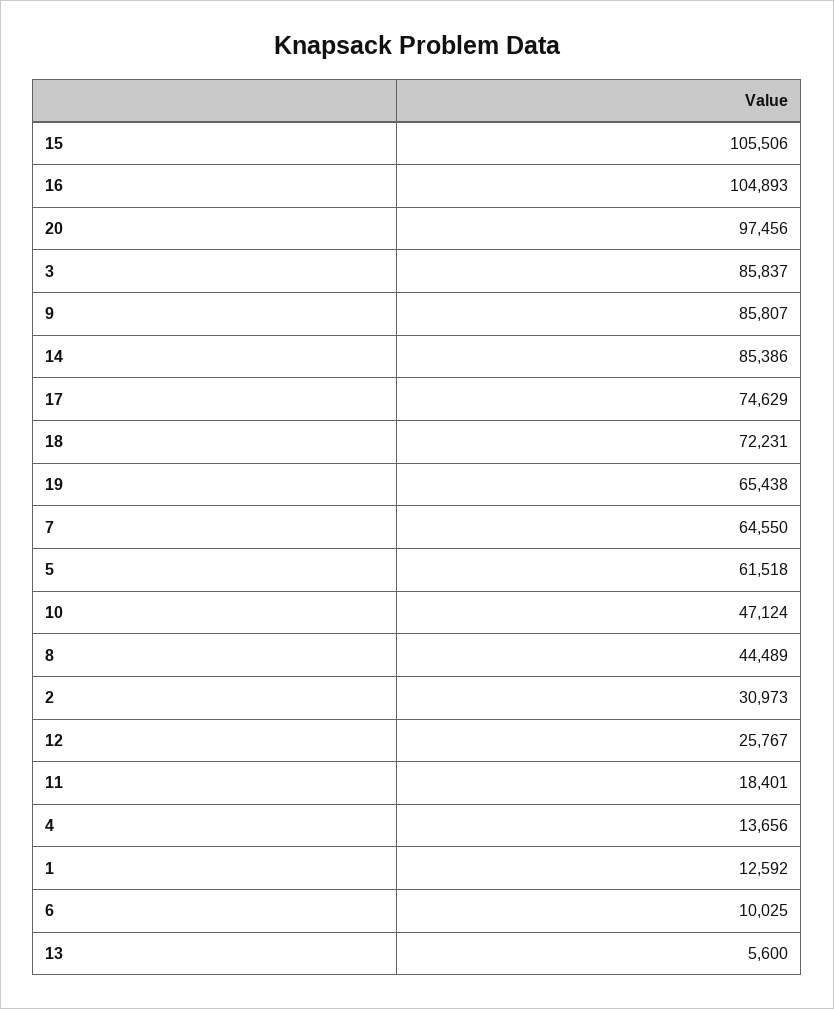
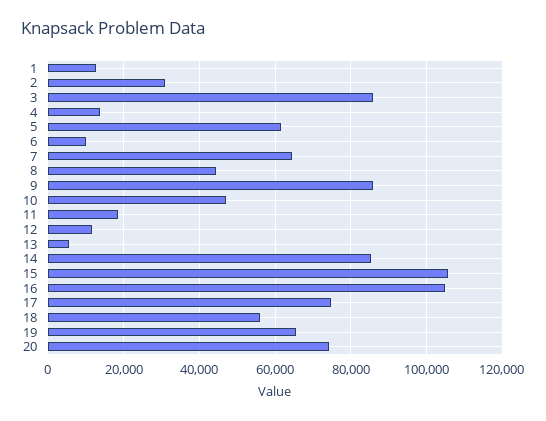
  {
    "15": 105506,
    "16": 104893,
-   "20": 97456,
+   "20": 74000,
    "3": 85837,
    "9": 85807,
    "14": 85386,
    "17": 74629,
-   "18": 72231,
+   "18": 56000,
    "19": 65438,
    "7": 64550,
    "5": 61518,
    "10": 47124,
    "8": 44489,
    "2": 30973,
-   "12": 25767,
+   "12": 12000,
    "11": 18401,
    "4": 13656,
    "1": 12592,
    "6": 10025,
    "13": 5600
  }

